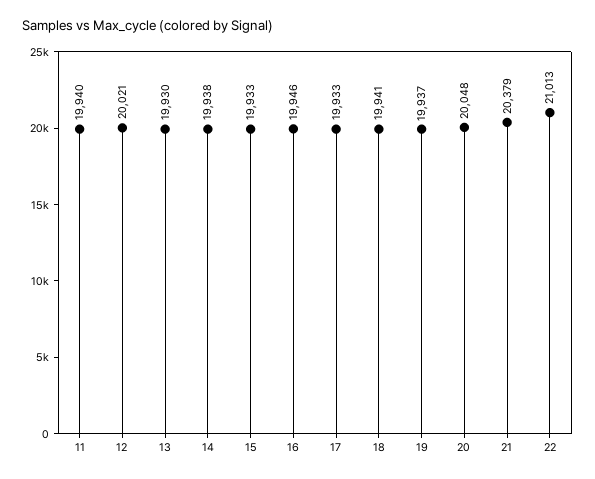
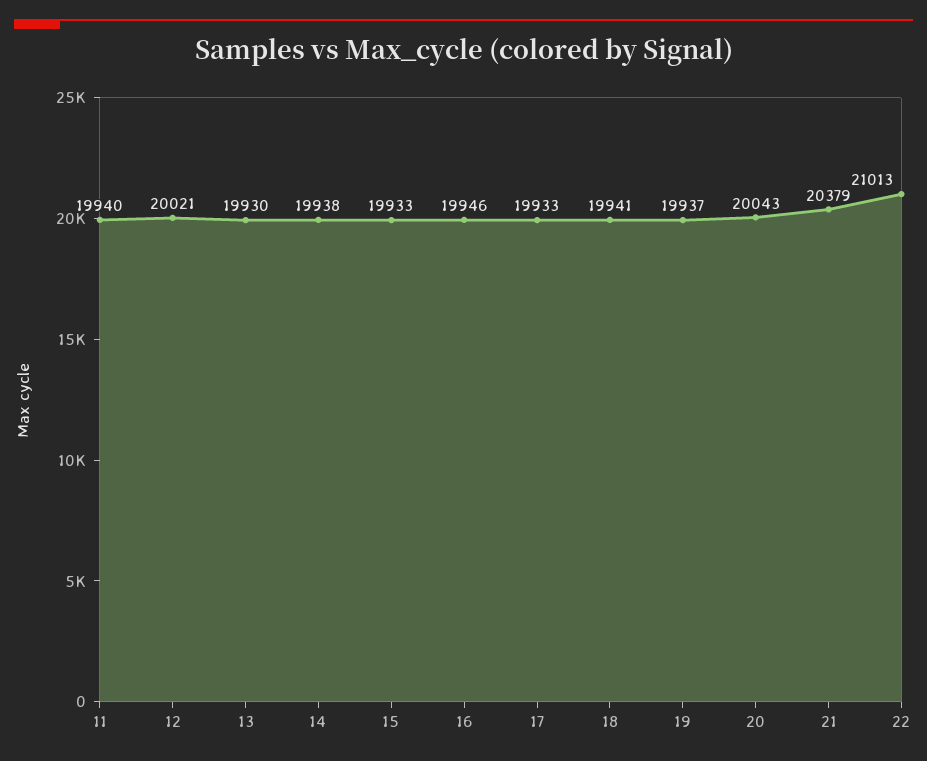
  {
    "11": 19940,
    "12": 20021,
    "13": 19930,
    "14": 19938,
    "15": 19933,
    "16": 19946,
    "17": 19933,
    "18": 19941,
    "19": 19937,
-   "20": 20048,
+   "20": 20043,
    "21": 20379,
    "22": 21013
  }

